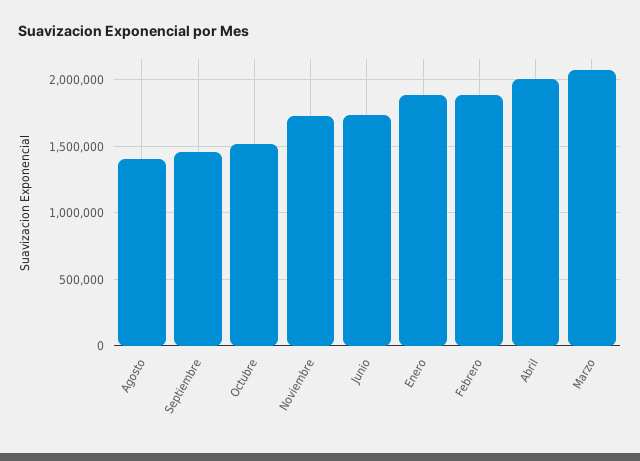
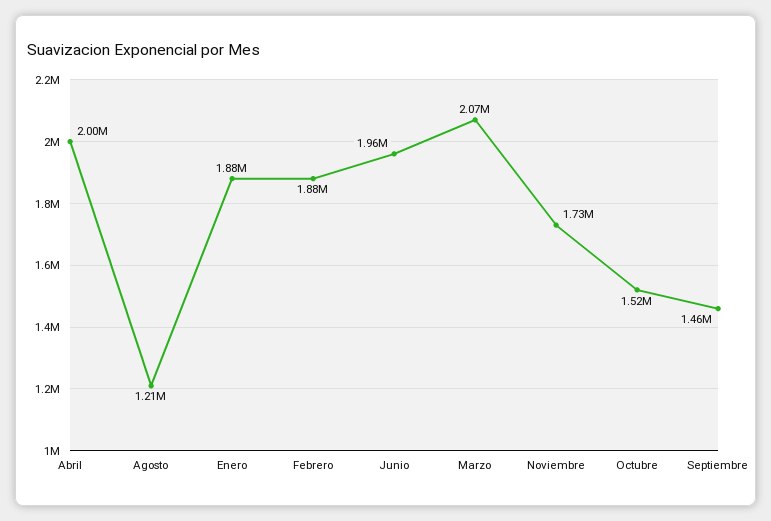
  {
-   "Agosto": 1400000,
+   "Agosto": 1210000,
    "Septiembre": 1460000,
    "Octubre": 1520000,
    "Noviembre": 1730000,
-   "Junio": 1750000,
+   "Junio": 1960000,
    "Enero": 1880000,
    "Febrero": 1880000,
    "Abril": 2000000,
    "Marzo": 2070000
  }

